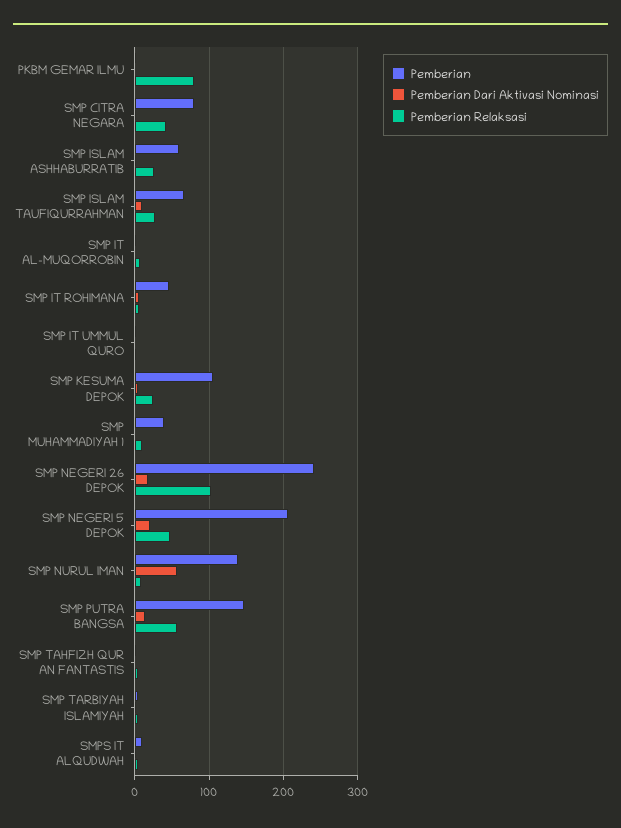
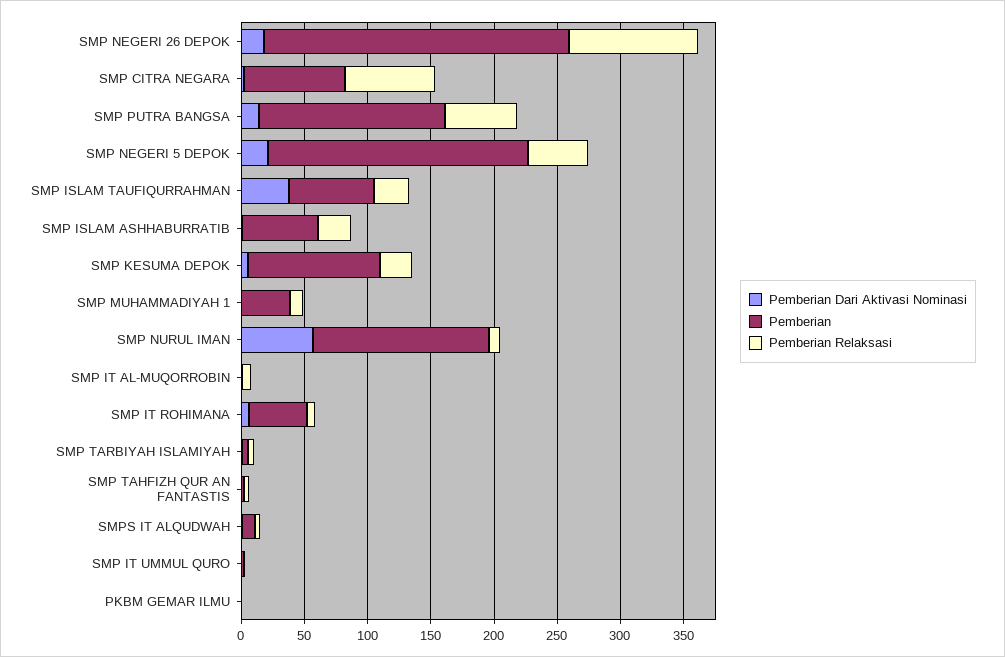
  {
    "Pemberian": {
      "PKBM GEMAR ILMU": 0,
      "SMP CITRA NEGARA": 80,
      "SMP ISLAM ASHHABURRATIB": 60,
      "SMP ISLAM TAUFIQURRAHMAN": 70,
      "SMP IT AL-MUQORROBIN": 0,
      "SMP IT ROHIMANA": 50,
      "SMP IT UMMUL QURO": 0,
      "SMP KESUMA DEPOK": 110,
      "SMP MUHAMMADIYAH 1": 40,
      "SMP NEGERI 26 DEPOK": 240,
      "SMP NEGERI 5 DEPOK": 210,
      "SMP NURUL IMAN": 140,
      "SMP PUTRA BANGSA": 150,
      "SMP TAHFIZH QUR AN FANTASTIS": 0,
      "SMP TARBIYAH ISLAMIYAH": 0,
      "SMPS IT ALQUDWAH": 10
    },
    "Pemberian Dari Aktivasi Nominasi": {
      "PKBM GEMAR ILMU": 0,
      "SMP CITRA NEGARA": 0,
      "SMP ISLAM ASHHABURRATIB": 0,
-     "SMP ISLAM TAUFIQURRAHMAN": 10,
+     "SMP ISLAM TAUFIQURRAHMAN": 40,
      "SMP IT AL-MUQORROBIN": 0,
      "SMP IT ROHIMANA": 10,
      "SMP IT UMMUL QURO": 0,
      "SMP KESUMA DEPOK": 10,
      "SMP MUHAMMADIYAH 1": 0,
      "SMP NEGERI 26 DEPOK": 20,
      "SMP NEGERI 5 DEPOK": 20,
      "SMP NURUL IMAN": 60,
      "SMP PUTRA BANGSA": 10,
      "SMP TAHFIZH QUR AN FANTASTIS": 0,
      "SMP TARBIYAH ISLAMIYAH": 0,
      "SMPS IT ALQUDWAH": 0
    },
    "Pemberian Relaksasi": {
-     "PKBM GEMAR ILMU": 80,
+     "PKBM GEMAR ILMU": 0,
-     "SMP CITRA NEGARA": 40,
+     "SMP CITRA NEGARA": 70,
      "SMP ISLAM ASHHABURRATIB": 30,
      "SMP ISLAM TAUFIQURRAHMAN": 30,
      "SMP IT AL-MUQORROBIN": 10,
      "SMP IT ROHIMANA": 10,
      "SMP IT UMMUL QURO": 0,
      "SMP KESUMA DEPOK": 30,
      "SMP MUHAMMADIYAH 1": 10,
      "SMP NEGERI 26 DEPOK": 100,
      "SMP NEGERI 5 DEPOK": 50,
      "SMP NURUL IMAN": 10,
      "SMP PUTRA BANGSA": 60,
      "SMP TAHFIZH QUR AN FANTASTIS": 0,
      "SMP TARBIYAH ISLAMIYAH": 10,
      "SMPS IT ALQUDWAH": 0
    }
  }

